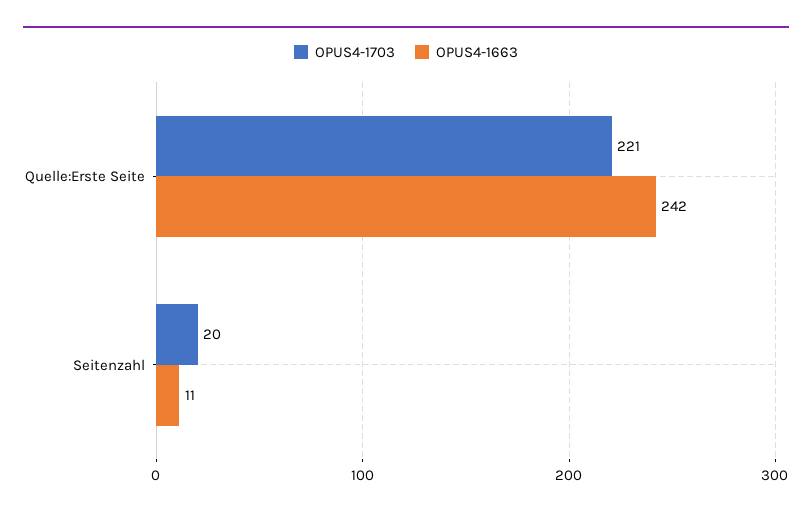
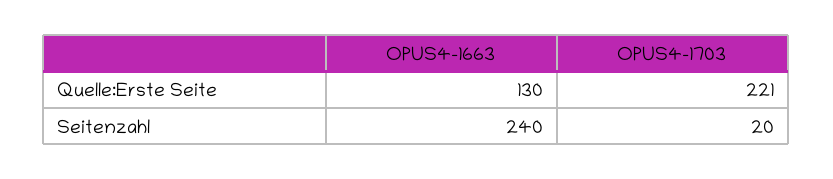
  {
    "OPUS4-1703": {
      "Quelle:Erste Seite": 221,
      "Seitenzahl": 20
    },
    "OPUS4-1663": {
-     "Quelle:Erste Seite": 242,
+     "Quelle:Erste Seite": 130,
-     "Seitenzahl": 11
+     "Seitenzahl": 240
    }
  }

